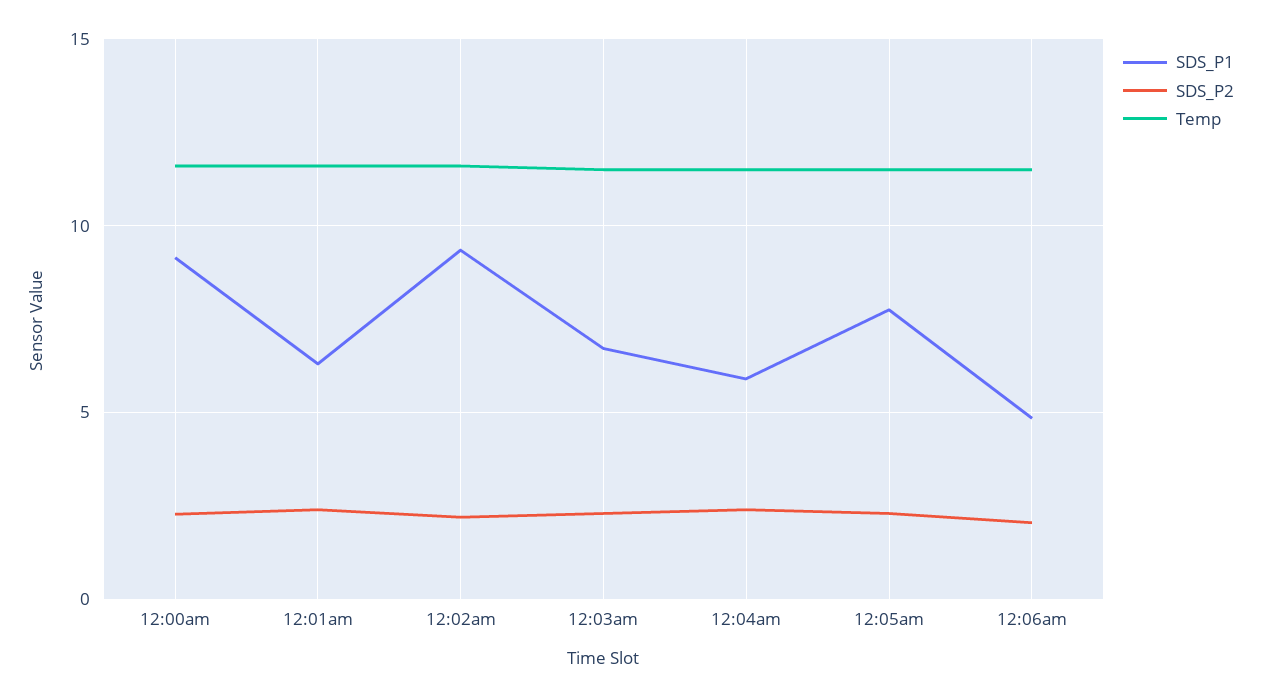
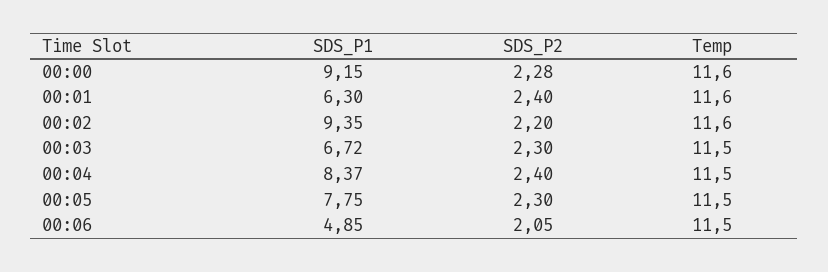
  {
    "SDS_P1": {
      "12:00am": 9.15,
      "12:01am": 6.3,
      "12:02am": 9.35,
      "12:03am": 6.72,
-     "12:04am": 6,
+     "12:04am": 8.37,
      "12:05am": 7.75,
      "12:06am": 4.85
    },
    "SDS_P2": {
      "12:00am": 2.28,
      "12:01am": 2.4,
      "12:02am": 2.2,
      "12:03am": 2.3,
      "12:04am": 2.4,
      "12:05am": 2.3,
      "12:06am": 2.05
    },
    "Temp": {
      "12:00am": 11.6,
      "12:01am": 11.6,
      "12:02am": 11.6,
      "12:03am": 11.5,
      "12:04am": 11.5,
      "12:05am": 11.5,
      "12:06am": 11.5
    }
  }

